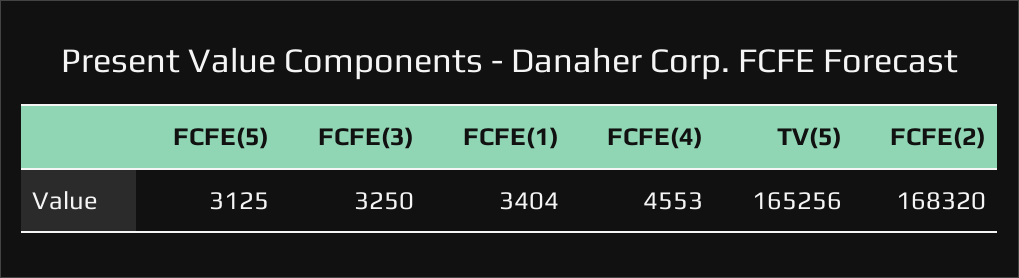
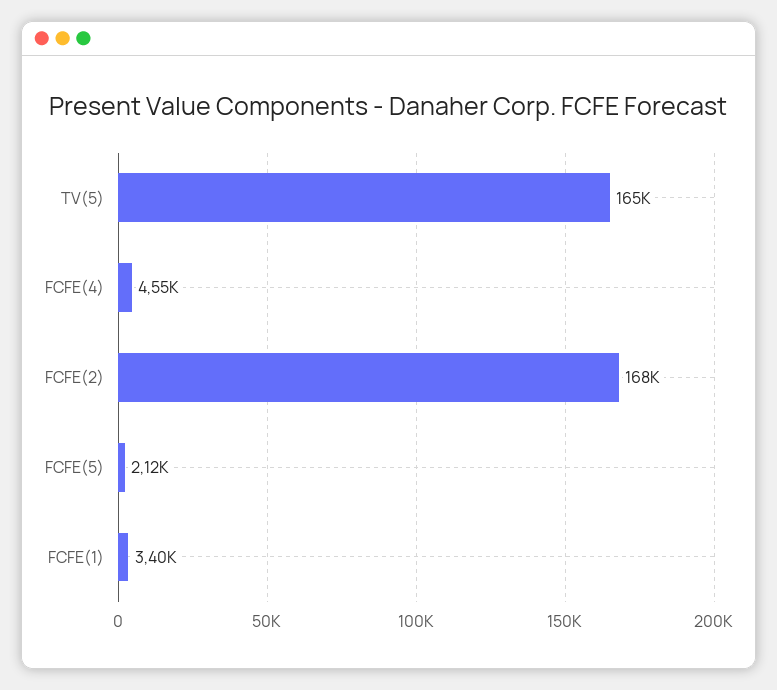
  {
-   "FCFE(5)": 3125,
+   "FCFE(5)": 2120,
-   "FCFE(3)": 3250,
    "FCFE(1)": 3404,
    "FCFE(4)": 4553,
    "TV(5)": 165256,
    "FCFE(2)": 168320
  }

